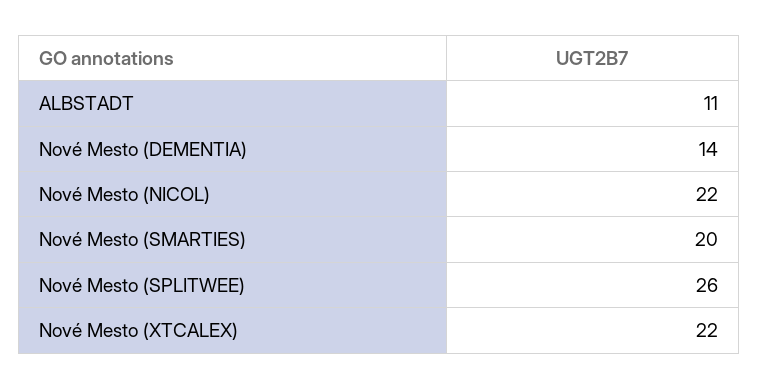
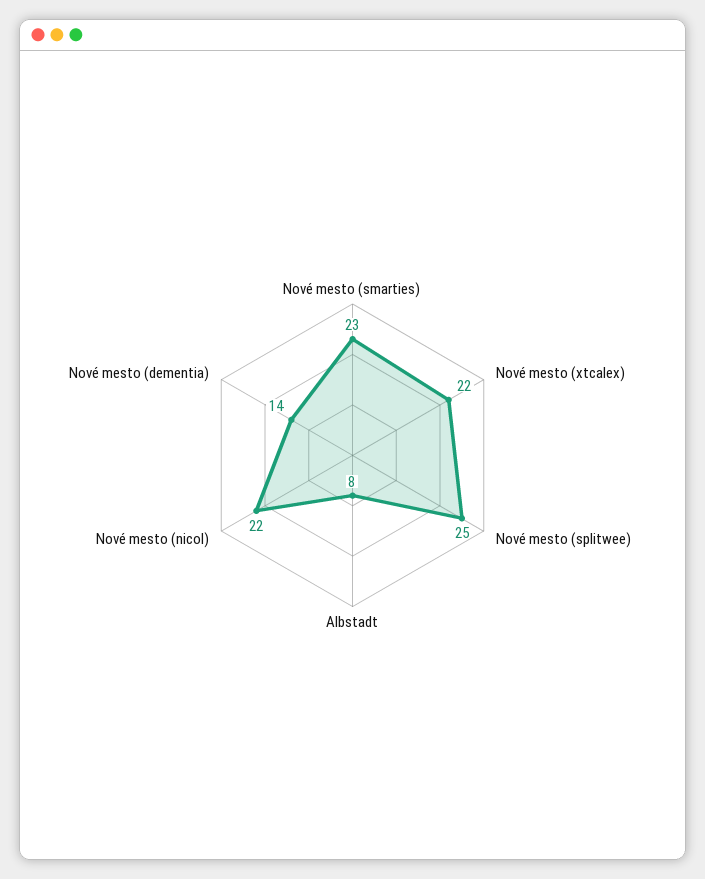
  {
-   "ALBSTADT": 11,
+   "ALBSTADT": 8,
    "Nové Mesto (DEMENTIA)": 14,
    "Nové Mesto (NICOL)": 22,
-   "Nové Mesto (SMARTIES)": 20,
+   "Nové Mesto (SMARTIES)": 23,
-   "Nové Mesto (SPLITWEE)": 26,
+   "Nové Mesto (SPLITWEE)": 25,
    "Nové Mesto (XTCALEX)": 22
  }

